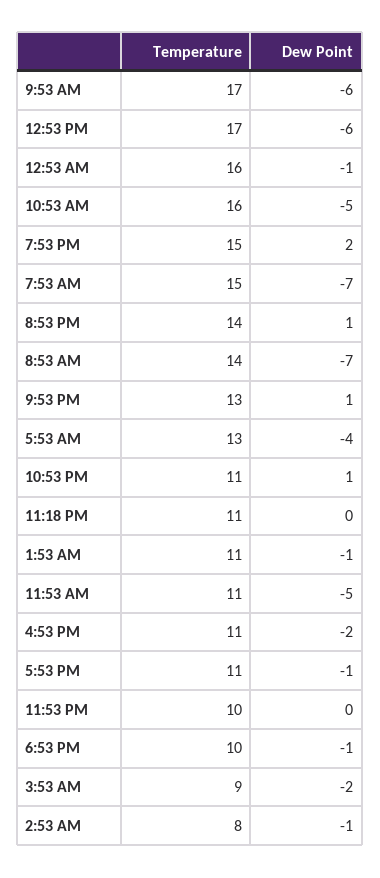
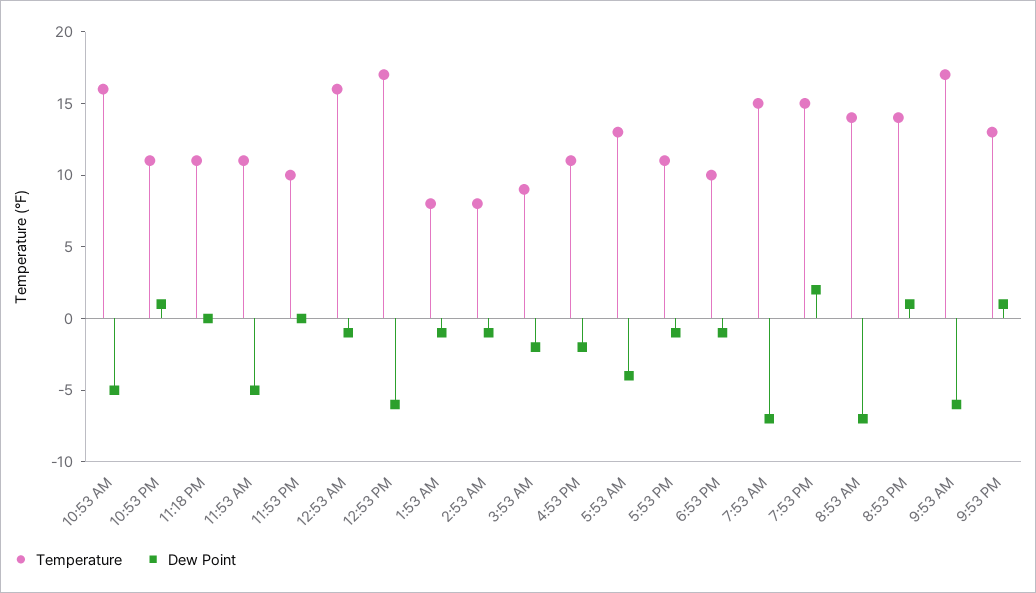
  {
    "Temperature": {
      "9:53 AM": 17,
      "12:53 PM": 17,
      "12:53 AM": 16,
      "10:53 AM": 16,
      "7:53 PM": 15,
      "7:53 AM": 15,
      "8:53 PM": 14,
      "8:53 AM": 14,
      "9:53 PM": 13,
      "5:53 AM": 13,
      "10:53 PM": 11,
      "11:18 PM": 11,
-     "1:53 AM": 11,
+     "1:53 AM": 8,
      "11:53 AM": 11,
      "4:53 PM": 11,
      "5:53 PM": 11,
      "11:53 PM": 10,
      "6:53 PM": 10,
      "3:53 AM": 9,
      "2:53 AM": 8
    },
    "Dew Point": {
      "9:53 AM": -6,
      "12:53 PM": -6,
      "12:53 AM": -1,
      "10:53 AM": -5,
      "7:53 PM": 2,
      "7:53 AM": -7,
      "8:53 PM": 1,
      "8:53 AM": -7,
      "9:53 PM": 1,
      "5:53 AM": -4,
      "10:53 PM": 1,
      "11:18 PM": 0,
      "1:53 AM": -1,
      "11:53 AM": -5,
      "4:53 PM": -2,
      "5:53 PM": -1,
      "11:53 PM": 0,
      "6:53 PM": -1,
      "3:53 AM": -2,
      "2:53 AM": -1
    }
  }

